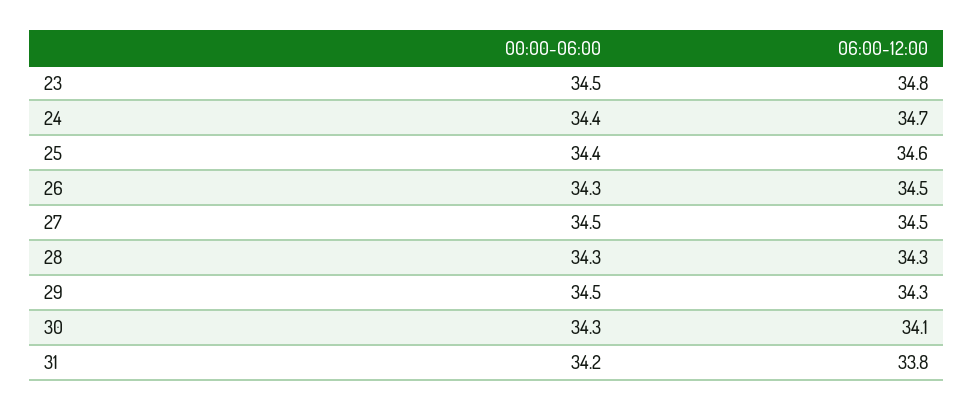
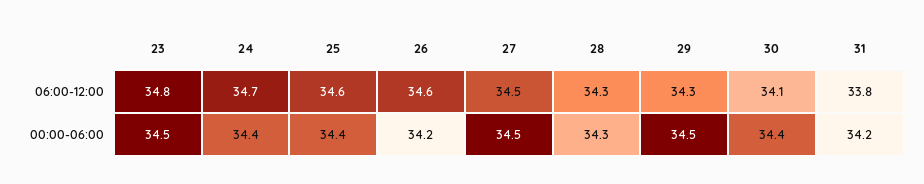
  {
    "00:00-06:00": {
      "23": 34.5,
      "24": 34.4,
      "25": 34.4,
-     "26": 34.3,
+     "26": 34.2,
      "27": 34.5,
      "28": 34.3,
      "29": 34.5,
-     "30": 34.3,
+     "30": 34.4,
      "31": 34.2
    },
    "06:00-12:00": {
      "23": 34.8,
      "24": 34.7,
      "25": 34.6,
-     "26": 34.5,
+     "26": 34.6,
      "27": 34.5,
      "28": 34.3,
      "29": 34.3,
      "30": 34.1,
      "31": 33.8
    }
  }

